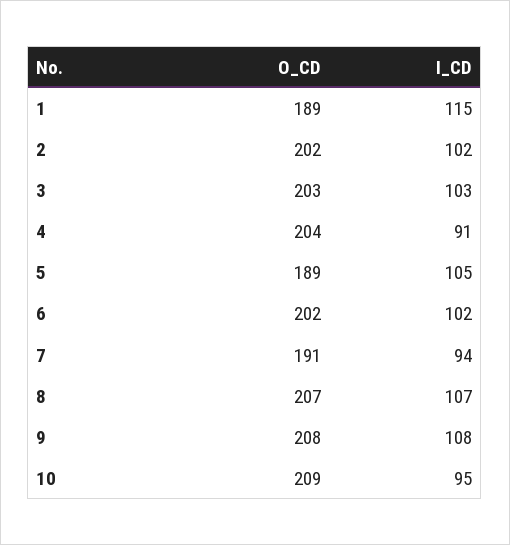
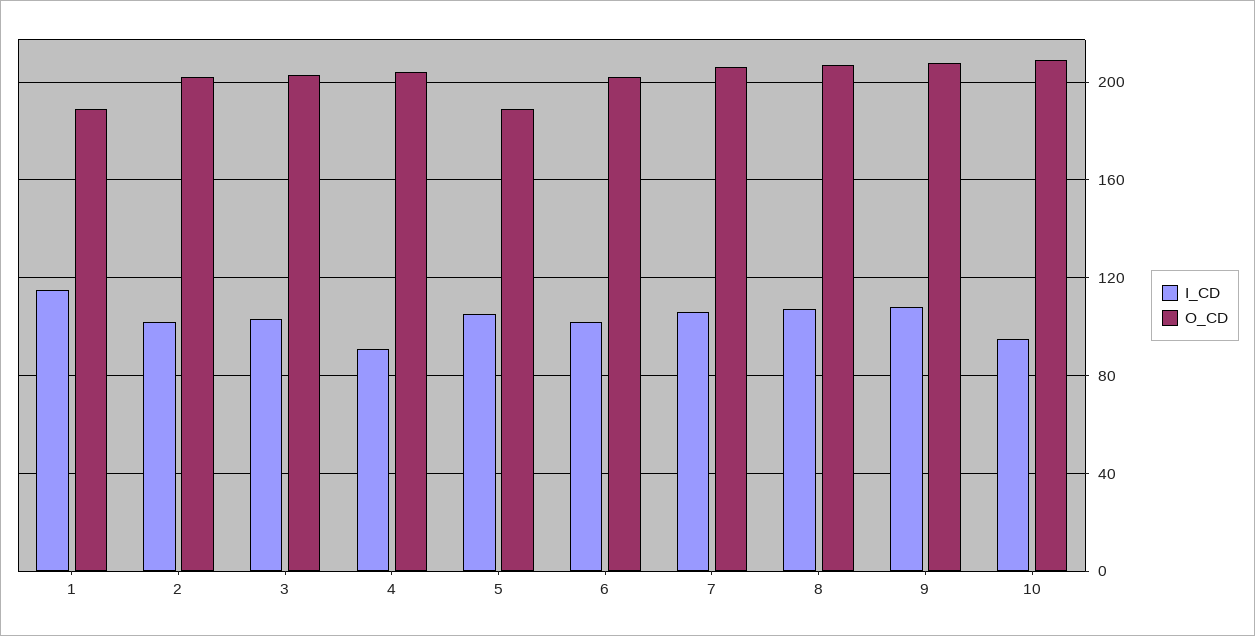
  {
    "O_CD": {
      "1": 189,
      "2": 202,
      "3": 203,
      "4": 204,
      "5": 189,
      "6": 202,
-     "7": 191,
+     "7": 205,
      "8": 207,
      "9": 208,
      "10": 209
    },
    "I_CD": {
      "1": 115,
      "2": 102,
      "3": 103,
      "4": 91,
      "5": 105,
      "6": 102,
-     "7": 94,
+     "7": 105,
      "8": 107,
      "9": 108,
      "10": 95
    }
  }

